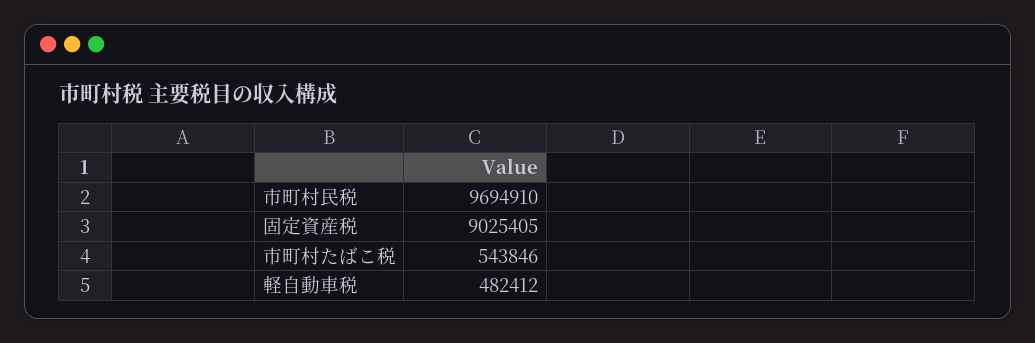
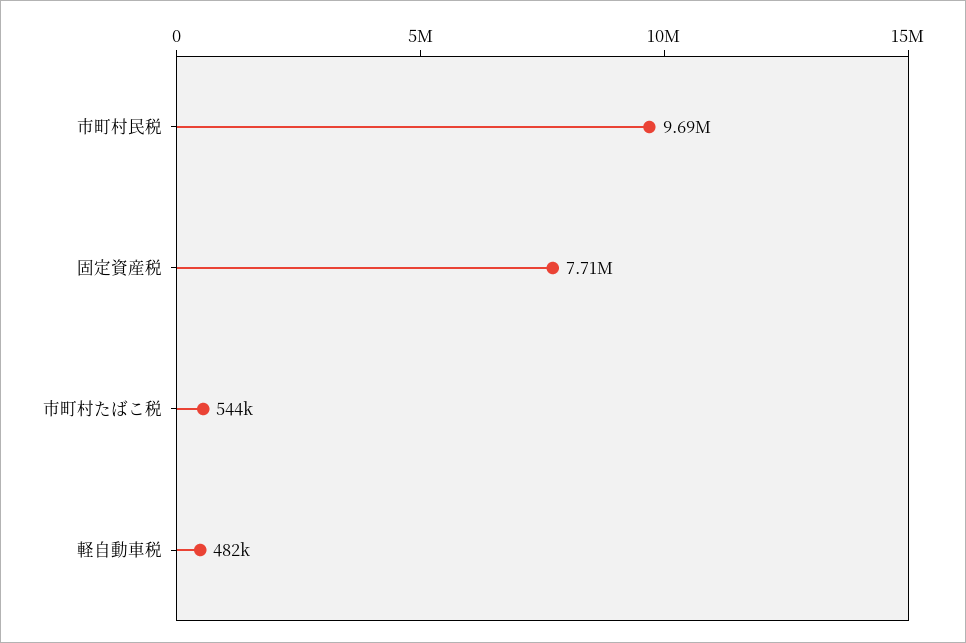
  {
    "市町村民税": 9694910,
-   "固定資産税": 9025405,
+   "固定資産税": 7710000,
    "市町村たばこ税": 543846,
    "軽自動車税": 482412
  }

